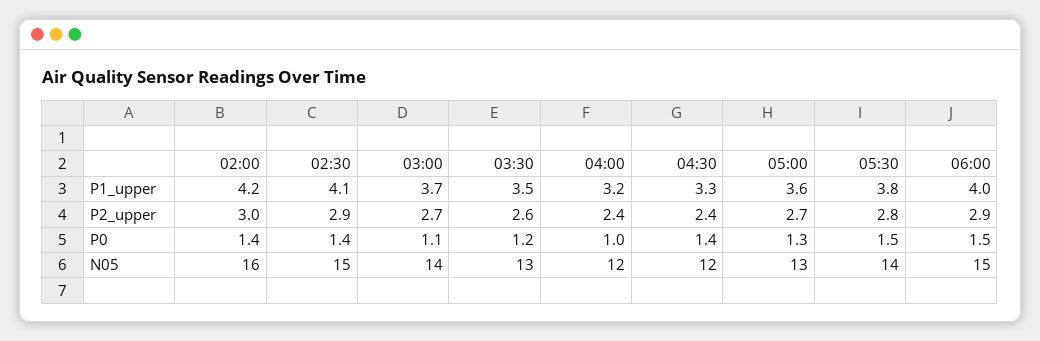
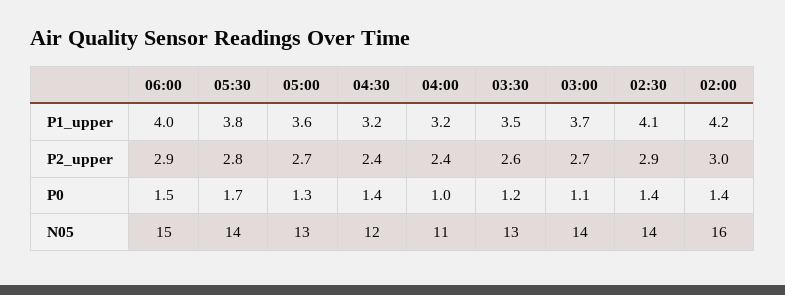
  {
    "02:00": {
      "P1_upper": 4.2,
      "P2_upper": 3,
      "P0": 1.4,
      "N05": 16
    },
    "02:30": {
      "P1_upper": 4.1,
      "P2_upper": 2.9,
      "P0": 1.4,
-     "N05": 15
+     "N05": 14
    },
    "03:00": {
      "P1_upper": 3.7,
      "P2_upper": 2.7,
      "P0": 1.1,
      "N05": 14
    },
    "03:30": {
      "P1_upper": 3.5,
      "P2_upper": 2.6,
      "P0": 1.2,
      "N05": 13
    },
    "04:00": {
      "P1_upper": 3.2,
      "P2_upper": 2.4,
      "P0": 1,
-     "N05": 12
+     "N05": 11
    },
    "04:30": {
-     "P1_upper": 3.3,
+     "P1_upper": 3.2,
      "P2_upper": 2.4,
      "P0": 1.4,
      "N05": 12
    },
    "05:00": {
      "P1_upper": 3.6,
      "P2_upper": 2.7,
      "P0": 1.3,
      "N05": 13
    },
    "05:30": {
      "P1_upper": 3.8,
      "P2_upper": 2.8,
-     "P0": 1.5,
+     "P0": 1.7,
      "N05": 14
    },
    "06:00": {
      "P1_upper": 4,
      "P2_upper": 2.9,
      "P0": 1.5,
      "N05": 15
    }
  }

